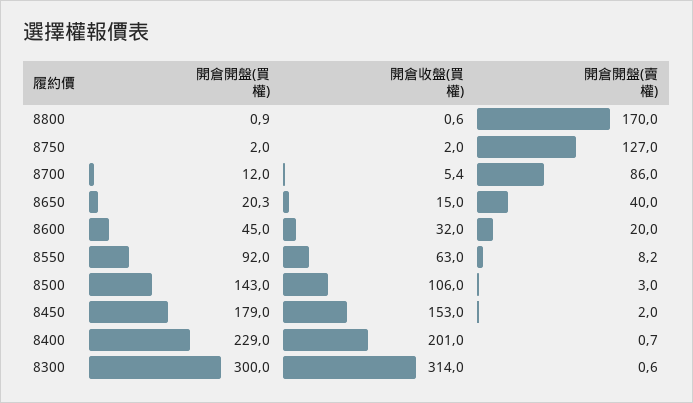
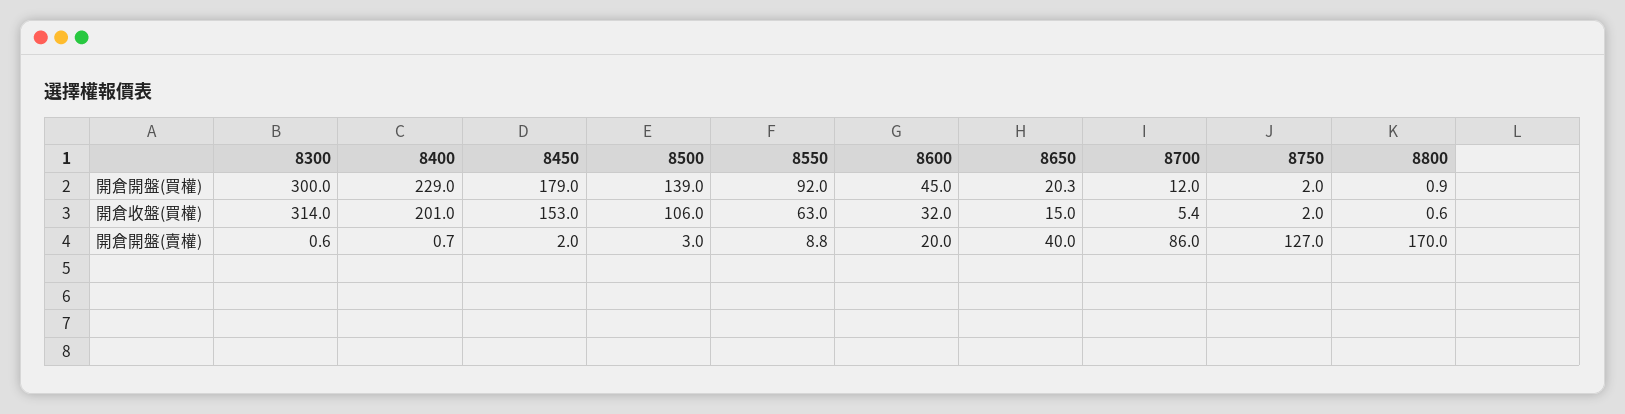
  {
    "開倉開盤(買權)": {
      "8800": 0.9,
      "8750": 2,
      "8700": 12,
      "8650": 20.3,
      "8600": 45,
      "8550": 92,
-     "8500": 143,
+     "8500": 139,
      "8450": 179,
      "8400": 229,
      "8300": 300
    },
    "開倉收盤(買權)": {
      "8800": 0.6,
      "8750": 2,
      "8700": 5.4,
      "8650": 15,
      "8600": 32,
      "8550": 63,
      "8500": 106,
      "8450": 153,
      "8400": 201,
      "8300": 314
    },
    "開倉開盤(賣權)": {
      "8800": 170,
      "8750": 127,
      "8700": 86,
      "8650": 40,
      "8600": 20,
-     "8550": 8.2,
+     "8550": 8.8,
      "8500": 3,
      "8450": 2,
      "8400": 0.7,
      "8300": 0.6
    }
  }

